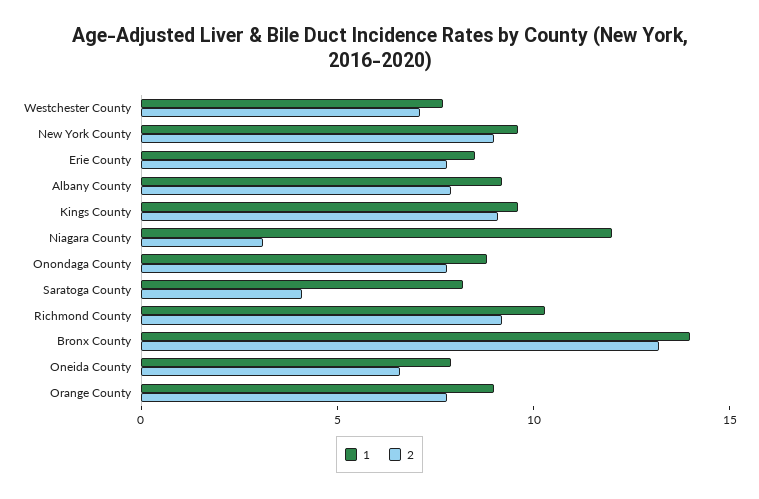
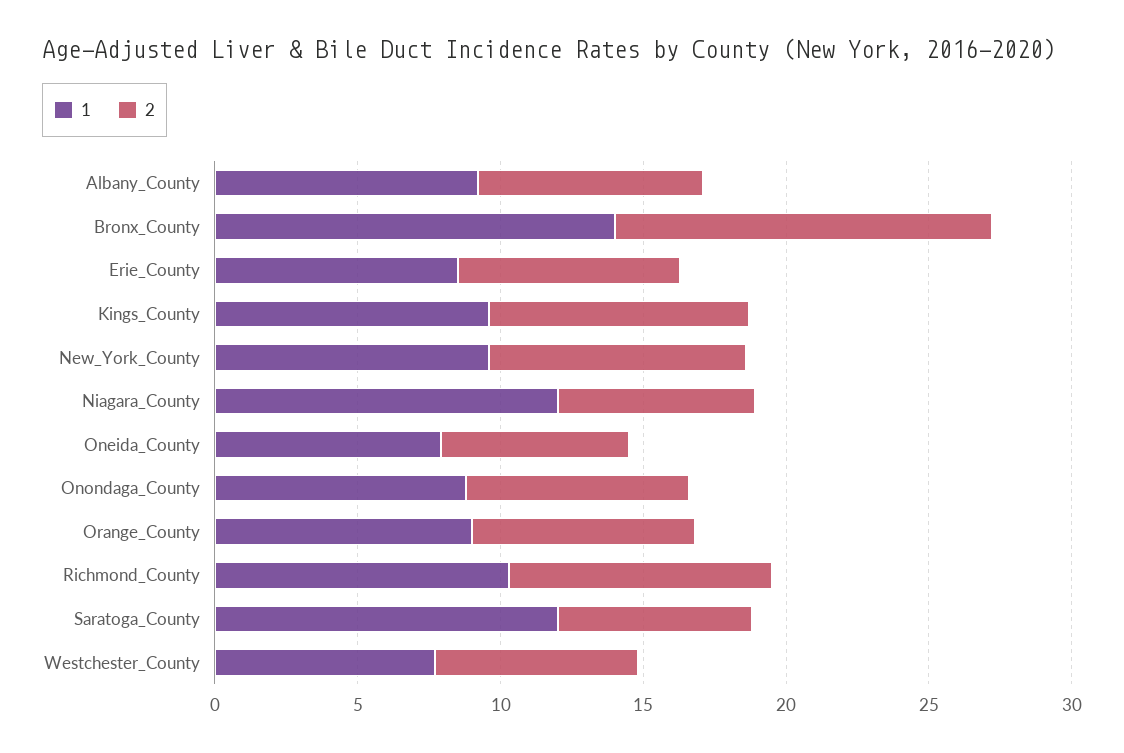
  {
    "1": {
      "Westchester County": 8,
      "New York County": 10,
      "Erie County": 9,
      "Albany County": 9,
      "Kings County": 10,
      "Niagara County": 12,
      "Onondaga County": 9,
-     "Saratoga County": 8,
+     "Saratoga County": 12,
      "Richmond County": 10,
      "Bronx County": 14,
      "Oneida County": 8,
      "Orange County": 9
    },
    "2": {
      "Westchester County": 7,
      "New York County": 9,
      "Erie County": 8,
      "Albany County": 8,
      "Kings County": 9,
-     "Niagara County": 3,
+     "Niagara County": 7,
      "Onondaga County": 8,
-     "Saratoga County": 4,
+     "Saratoga County": 7,
      "Richmond County": 9,
      "Bronx County": 13,
      "Oneida County": 7,
      "Orange County": 8
    }
  }

